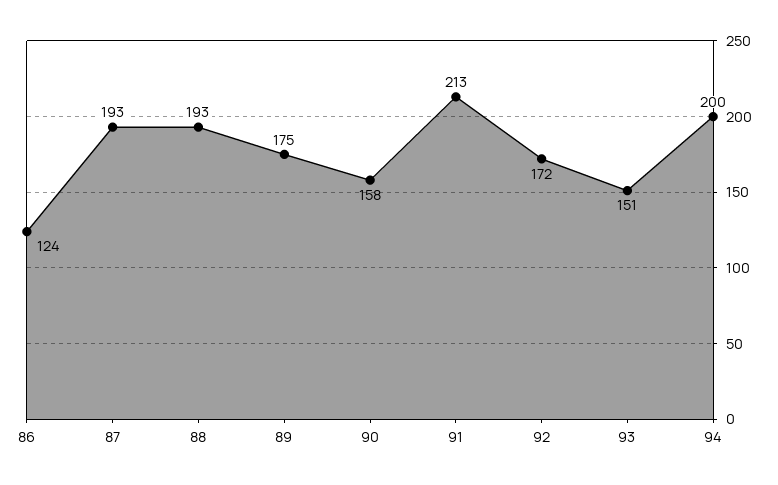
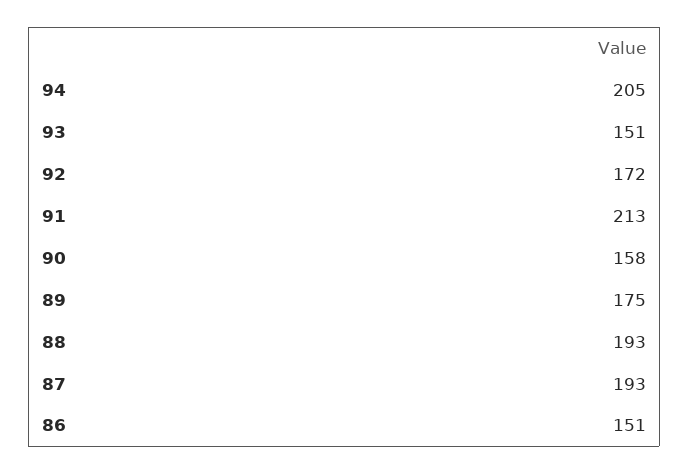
  {
-   "86": 124,
+   "86": 151,
    "87": 193,
    "88": 193,
    "89": 175,
    "90": 158,
    "91": 213,
    "92": 172,
    "93": 151,
-   "94": 200
+   "94": 205
  }

